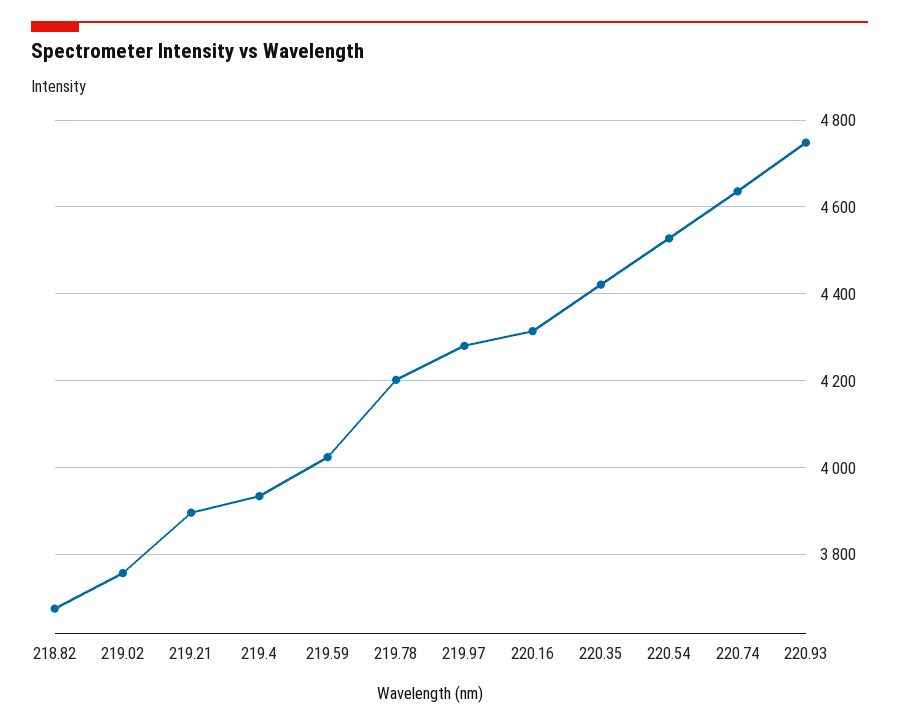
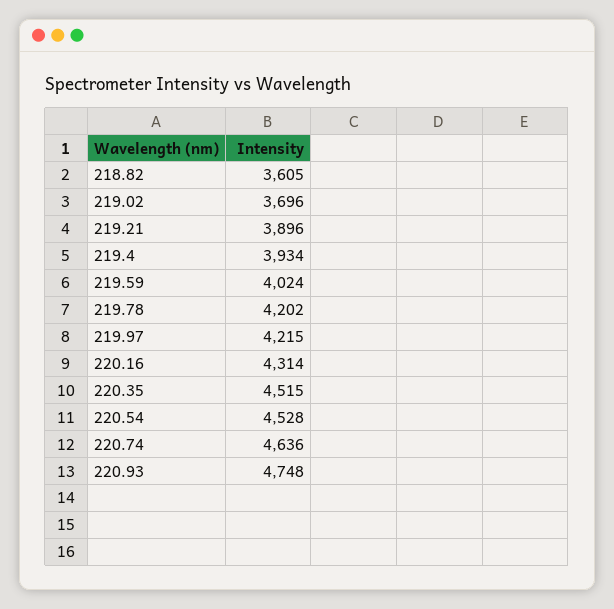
  {
-   "218.82": 3680,
+   "218.82": 3605,
-   "219.02": 3760,
+   "219.02": 3696,
    "219.21": 3896,
    "219.4": 3934,
    "219.59": 4024,
    "219.78": 4202,
-   "219.97": 4280,
+   "219.97": 4215,
    "220.16": 4314,
-   "220.35": 4420,
+   "220.35": 4515,
    "220.54": 4528,
    "220.74": 4636,
    "220.93": 4748
  }

